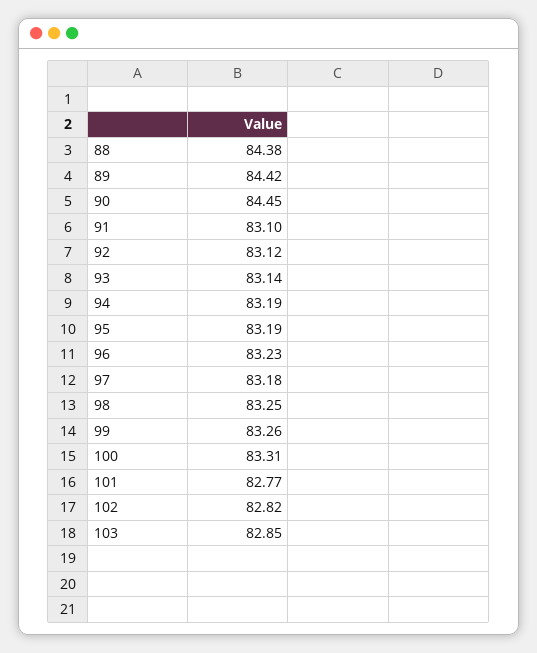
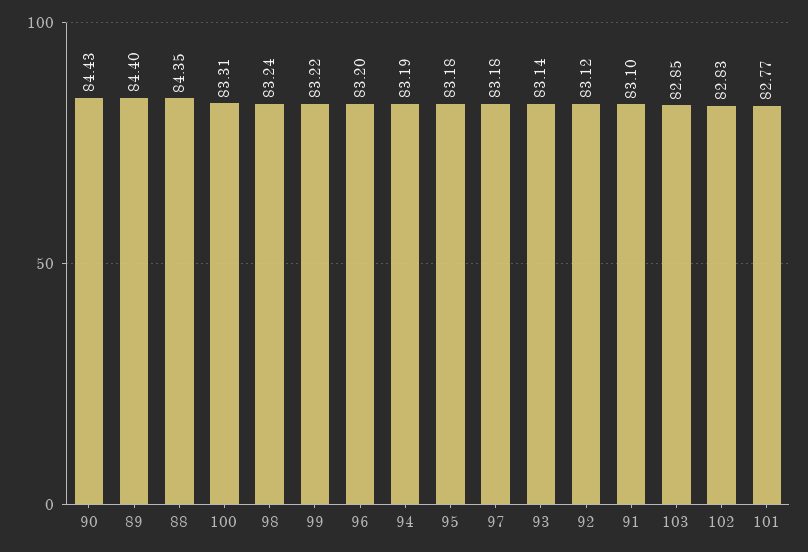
  {
-   "88": 84.38,
+   "88": 84.35,
-   "89": 84.42,
+   "89": 84.4,
-   "90": 84.45,
+   "90": 84.43,
    "91": 83.1,
    "92": 83.12,
    "93": 83.14,
    "94": 83.19,
-   "95": 83.19,
+   "95": 83.18,
-   "96": 83.23,
+   "96": 83.2,
    "97": 83.18,
-   "98": 83.25,
+   "98": 83.24,
-   "99": 83.26,
+   "99": 83.22,
    "100": 83.31,
    "101": 82.77,
-   "102": 82.82,
+   "102": 82.83,
    "103": 82.85
  }

